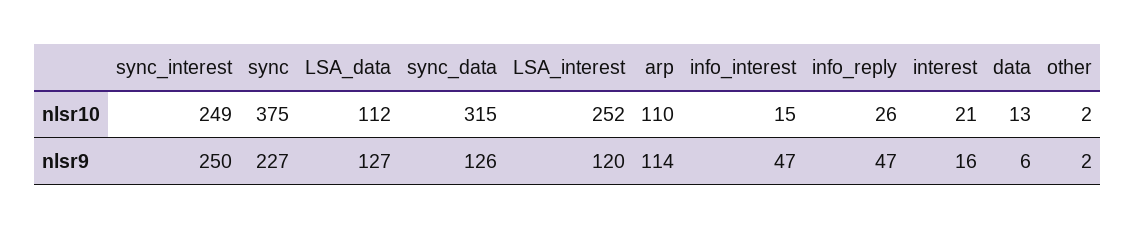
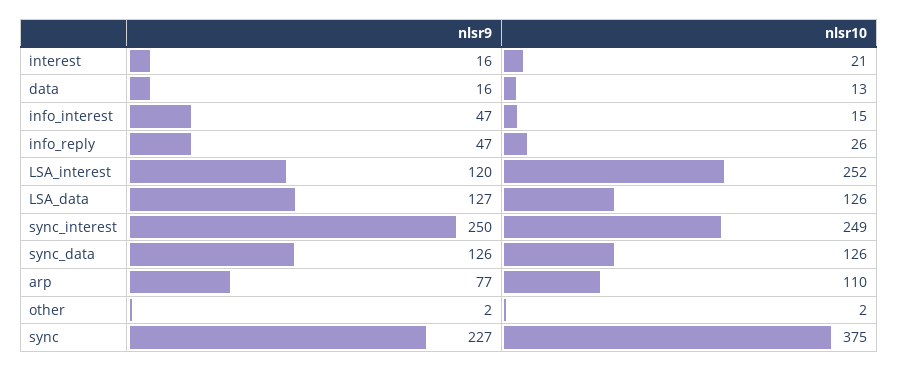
  {
    "sync_interest": {
      "nlsr10": 249,
      "nlsr9": 250
    },
    "sync": {
      "nlsr10": 375,
      "nlsr9": 227
    },
    "LSA_data": {
-     "nlsr10": 112,
+     "nlsr10": 126,
      "nlsr9": 127
    },
    "sync_data": {
-     "nlsr10": 315,
+     "nlsr10": 126,
      "nlsr9": 126
    },
    "LSA_interest": {
      "nlsr10": 252,
      "nlsr9": 120
    },
    "arp": {
      "nlsr10": 110,
-     "nlsr9": 114
+     "nlsr9": 77
    },
    "info_interest": {
      "nlsr10": 15,
      "nlsr9": 47
    },
    "info_reply": {
      "nlsr10": 26,
      "nlsr9": 47
    },
    "interest": {
      "nlsr10": 21,
      "nlsr9": 16
    },
    "data": {
      "nlsr10": 13,
-     "nlsr9": 6
+     "nlsr9": 16
    },
    "other": {
      "nlsr10": 2,
      "nlsr9": 2
    }
  }

